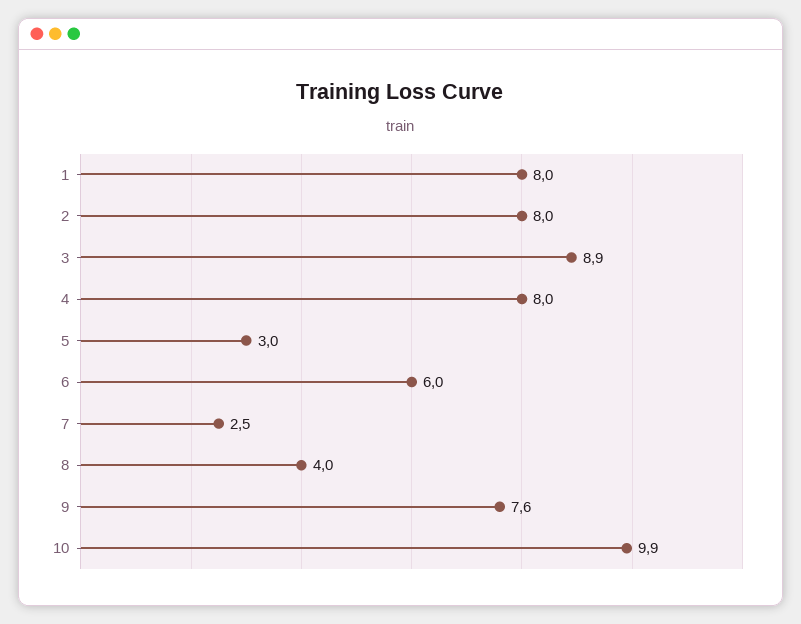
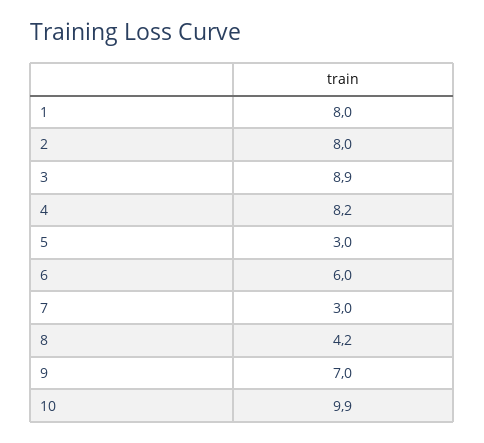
  {
    "1": 8,
    "2": 8,
    "3": 8.9,
-   "4": 8,
+   "4": 8.2,
    "5": 3,
    "6": 6,
-   "7": 2.5,
+   "7": 3,
-   "8": 4,
+   "8": 4.2,
-   "9": 7.6,
+   "9": 7,
    "10": 9.9
  }

